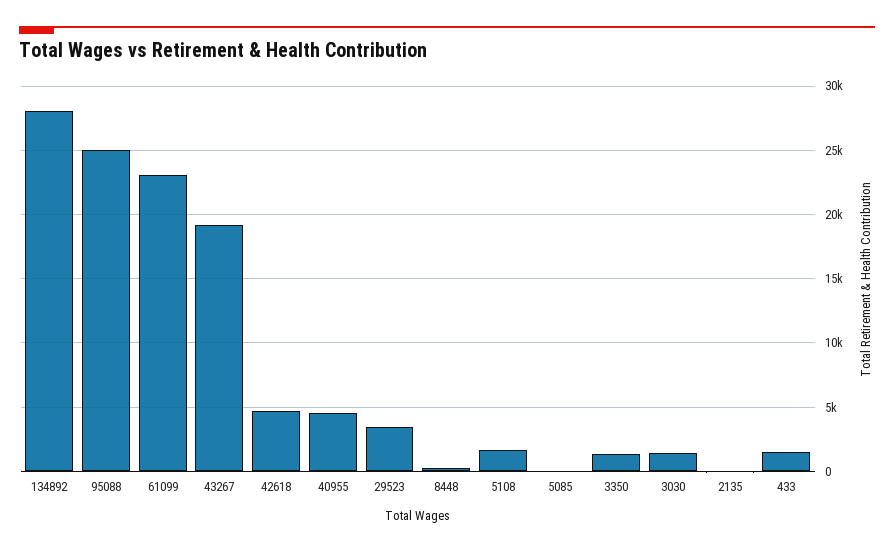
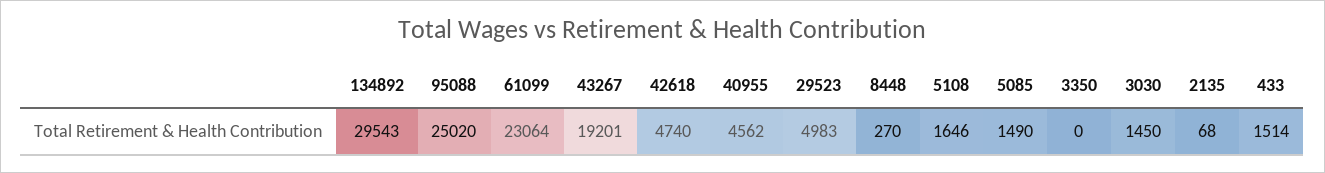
  {
-   "134892": 28000,
+   "134892": 29543,
    "95088": 25020,
    "61099": 23064,
    "43267": 19201,
    "42618": 4740,
    "40955": 4562,
-   "29523": 3500,
+   "29523": 4983,
    "8448": 270,
    "5108": 1646,
-   "5085": 0,
+   "5085": 1490,
-   "3350": 1500,
+   "3350": 0,
    "3030": 1450,
    "2135": 68,
    "433": 1514
  }

